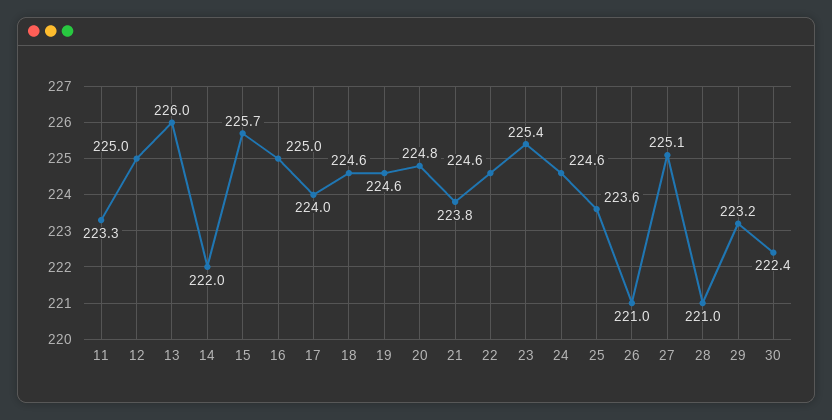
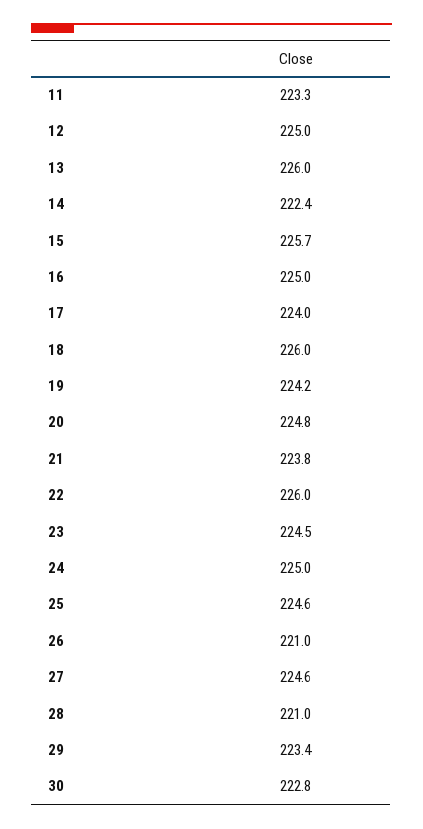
  {
    "11": 223.3,
    "12": 225,
    "13": 226,
-   "14": 222,
+   "14": 222.4,
    "15": 225.7,
    "16": 225,
    "17": 224,
-   "18": 224.6,
+   "18": 226,
-   "19": 224.6,
+   "19": 224.2,
    "20": 224.8,
    "21": 223.8,
-   "22": 224.6,
+   "22": 226,
-   "23": 225.4,
+   "23": 224.5,
-   "24": 224.6,
+   "24": 225,
-   "25": 223.6,
+   "25": 224.6,
    "26": 221,
-   "27": 225.1,
+   "27": 224.6,
    "28": 221,
-   "29": 223.2,
+   "29": 223.4,
-   "30": 222.4
+   "30": 222.8
  }

